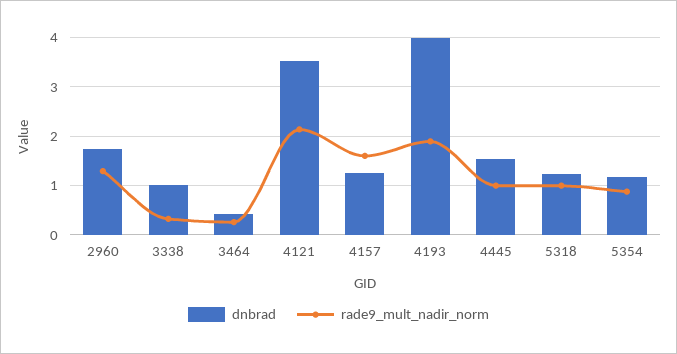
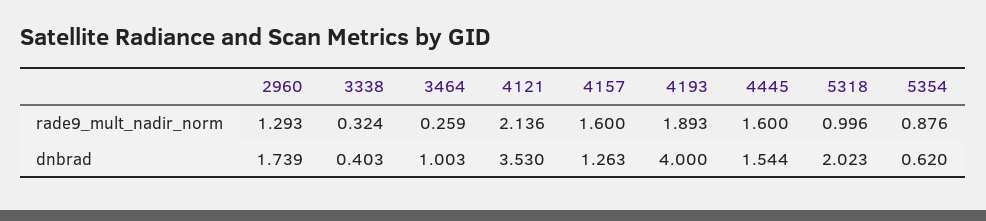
  {
    "dnbrad": {
      "2960": 1.739,
-     "3338": 1,
+     "3338": 0.403,
-     "3464": 0.4,
+     "3464": 1.003,
      "4121": 3.53,
      "4157": 1.263,
      "4193": 4,
      "4445": 1.544,
-     "5318": 1.2,
+     "5318": 2.023,
-     "5354": 1.2
+     "5354": 0.62
    },
    "rade9_mult_nadir_norm": {
      "2960": 1.293,
      "3338": 0.324,
      "3464": 0.259,
      "4121": 2.136,
      "4157": 1.6,
      "4193": 1.893,
-     "4445": 1,
+     "4445": 1.6,
      "5318": 0.996,
      "5354": 0.876
    }
  }

